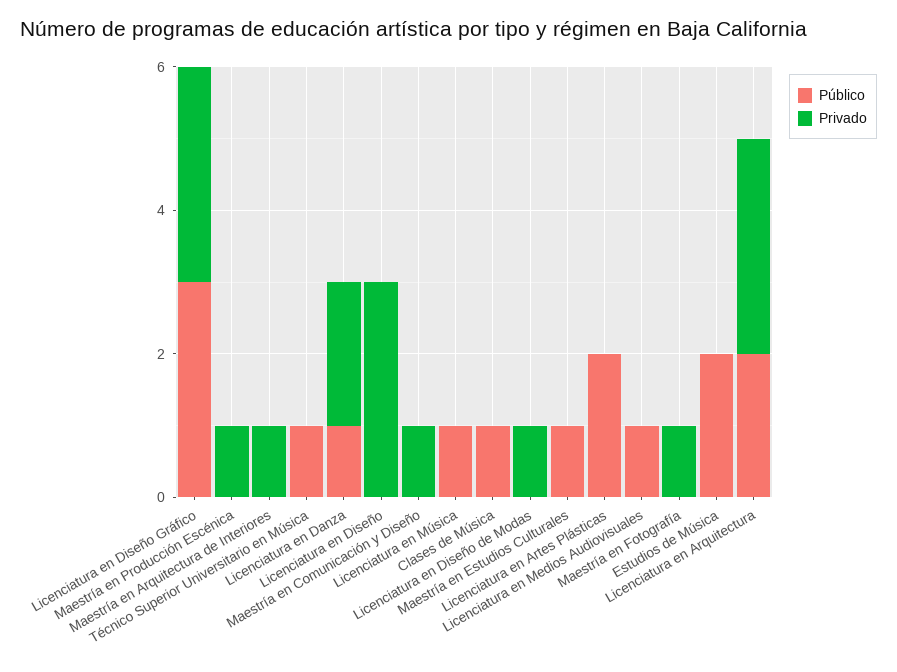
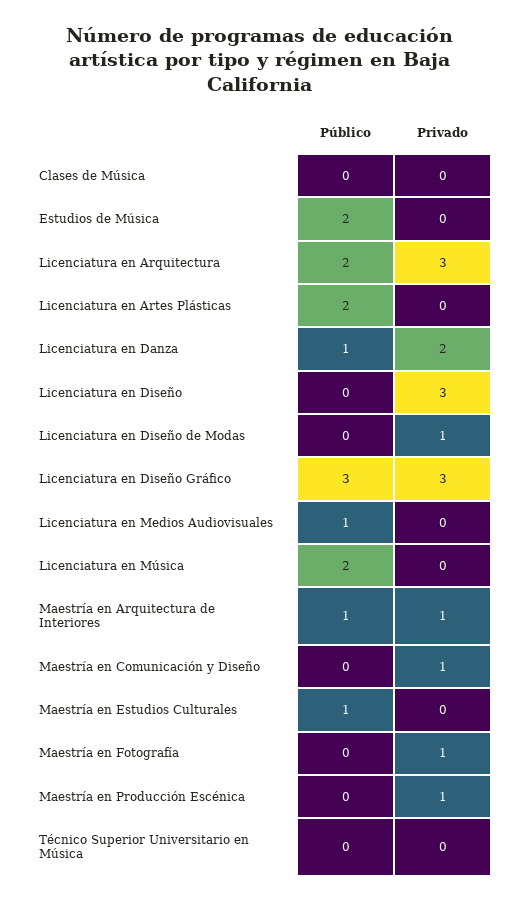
  {
    "Público": {
      "Licenciatura en Diseño Gráfico": 3,
      "Maestría en Producción Escénica": 0,
-     "Maestría en Arquitectura de Interiores": 0,
+     "Maestría en Arquitectura de Interiores": 1,
-     "Técnico Superior Universitario en Música": 1,
+     "Técnico Superior Universitario en Música": 0,
      "Licenciatura en Danza": 1,
      "Licenciatura en Diseño": 0,
      "Maestría en Comunicación y Diseño": 0,
-     "Licenciatura en Música": 1,
+     "Licenciatura en Música": 2,
-     "Clases de Música": 1,
+     "Clases de Música": 0,
      "Licenciatura en Diseño de Modas": 0,
      "Maestría en Estudios Culturales": 1,
      "Licenciatura en Artes Plásticas": 2,
      "Licenciatura en Medios Audiovisuales": 1,
      "Maestría en Fotografía": 0,
      "Estudios de Música": 2,
      "Licenciatura en Arquitectura": 2
    },
    "Privado": {
      "Licenciatura en Diseño Gráfico": 3,
      "Maestría en Producción Escénica": 1,
      "Maestría en Arquitectura de Interiores": 1,
      "Técnico Superior Universitario en Música": 0,
      "Licenciatura en Danza": 2,
      "Licenciatura en Diseño": 3,
      "Maestría en Comunicación y Diseño": 1,
      "Licenciatura en Música": 0,
      "Clases de Música": 0,
      "Licenciatura en Diseño de Modas": 1,
      "Maestría en Estudios Culturales": 0,
      "Licenciatura en Artes Plásticas": 0,
      "Licenciatura en Medios Audiovisuales": 0,
      "Maestría en Fotografía": 1,
      "Estudios de Música": 0,
      "Licenciatura en Arquitectura": 3
    }
  }

